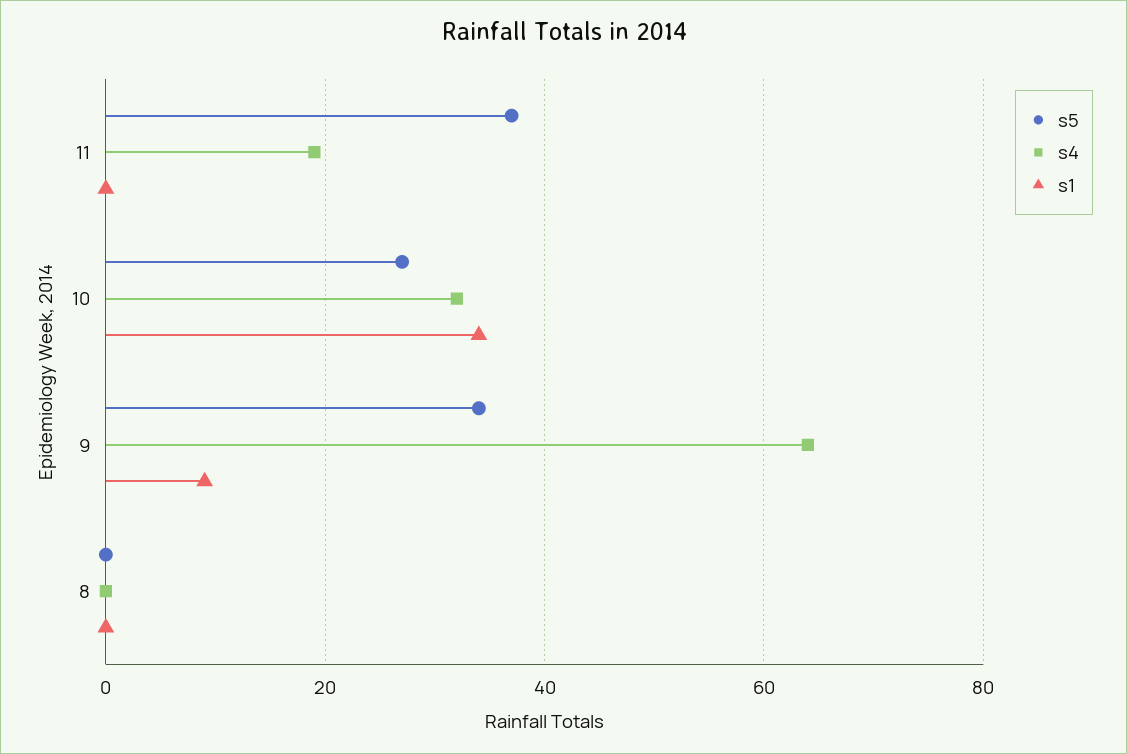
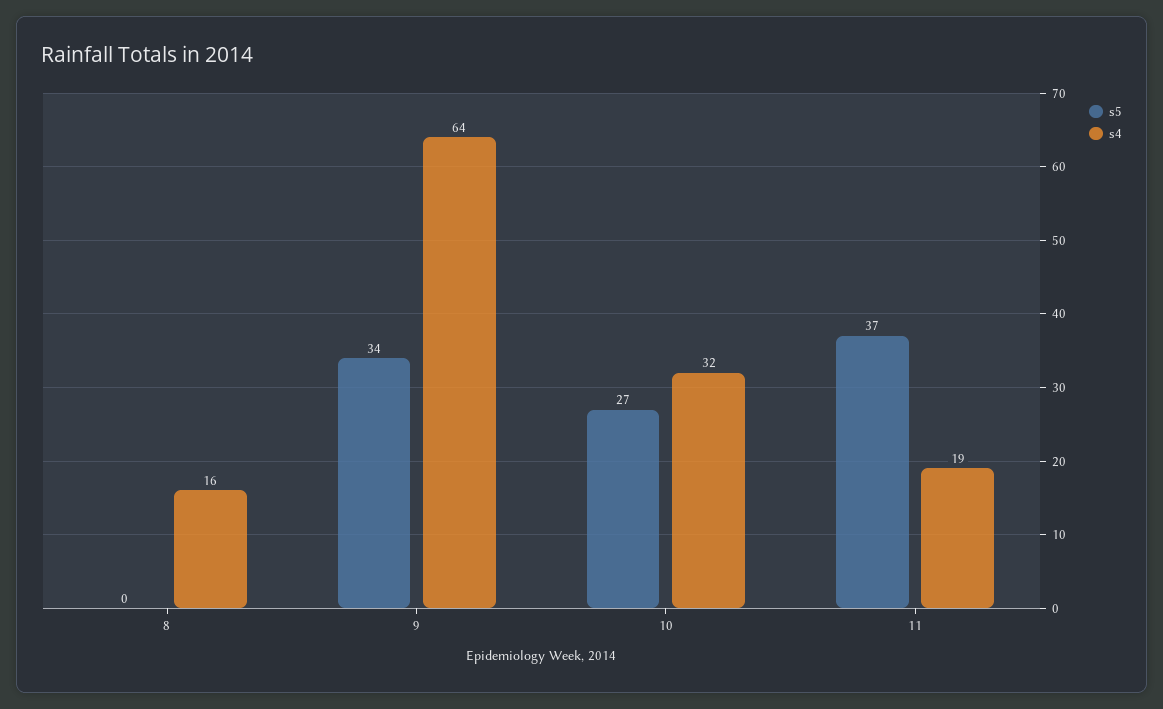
  {
    "s5": {
      "11": 37,
      "10": 27,
      "9": 34,
      "8": 0
    },
    "s4": {
      "11": 19,
      "10": 32,
      "9": 64,
-     "8": 0
+     "8": 16
-   },
+   }
-   "s1": {
-     "11": 0,
-     "10": 35,
-     "9": 10,
-     "8": 0
-   }
  }

